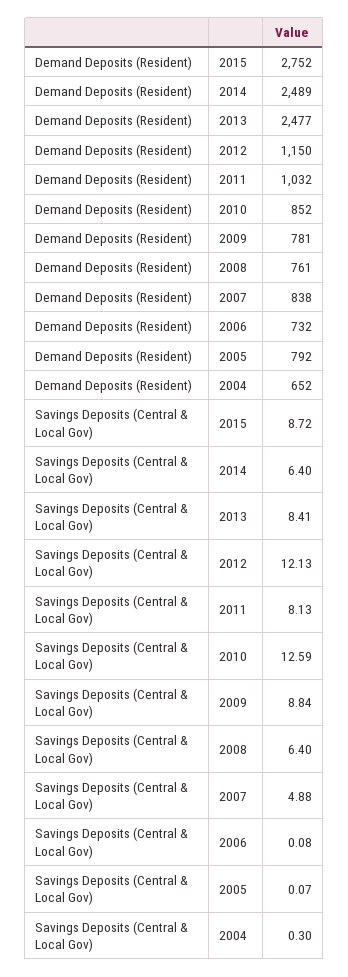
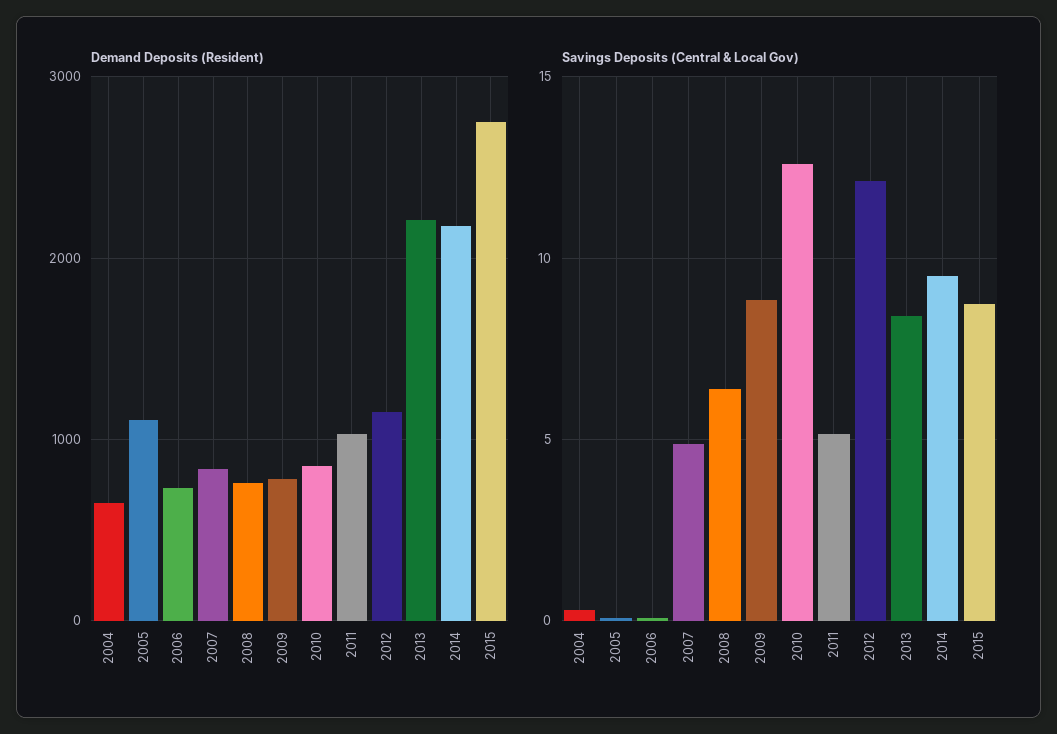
  {
    "Demand Deposits (Resident)": {
      "2015": 2752,
-     "2014": 2489,
+     "2014": 2200,
-     "2013": 2477,
+     "2013": 2200,
      "2012": 1150,
      "2011": 1032,
      "2010": 852,
      "2009": 781,
      "2008": 761,
      "2007": 838,
      "2006": 732,
-     "2005": 792,
+     "2005": 1100,
      "2004": 652
    },
    "Savings Deposits (Central & Local Gov)": {
      "2015": 8.72,
-     "2014": 6.4,
+     "2014": 9.5,
      "2013": 8.41,
      "2012": 12.13,
-     "2011": 8.13,
+     "2011": 5,
      "2010": 12.59,
      "2009": 8.84,
      "2008": 6.4,
      "2007": 4.88,
      "2006": 0.08,
      "2005": 0.07,
      "2004": 0.3
    }
  }

